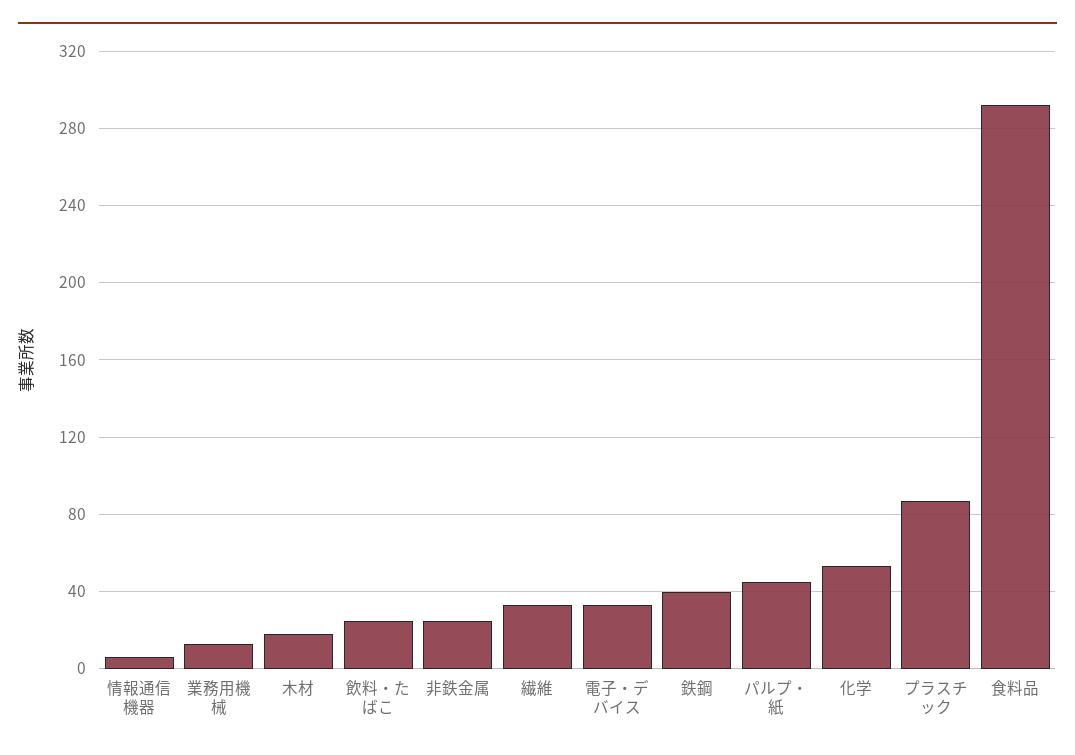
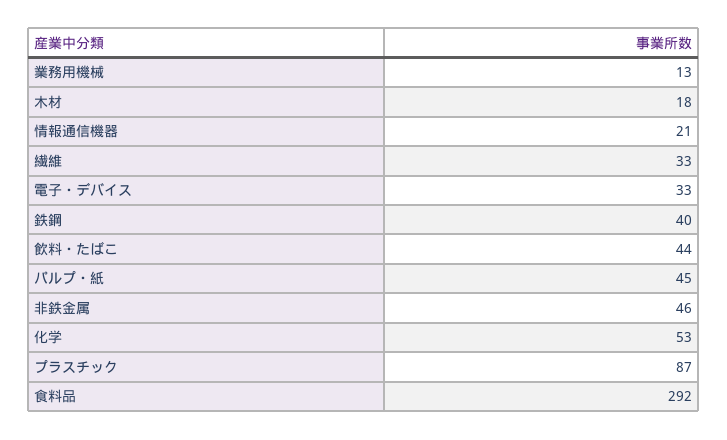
  {
-   "情報通信機器": 5,
+   "情報通信機器": 21,
    "業務用機械": 13,
    "木材": 18,
-   "飲料・たばこ": 25,
+   "飲料・たばこ": 44,
-   "非鉄金属": 25,
+   "非鉄金属": 46,
    "繊維": 33,
    "電子・デバイス": 33,
    "鉄鋼": 40,
    "パルプ・紙": 45,
    "化学": 53,
    "プラスチック": 87,
    "食料品": 292
  }

